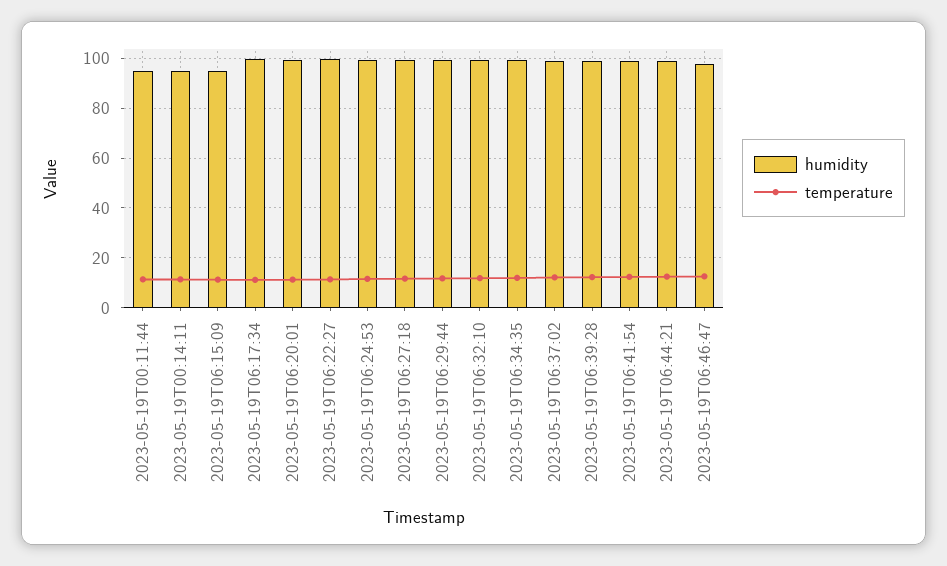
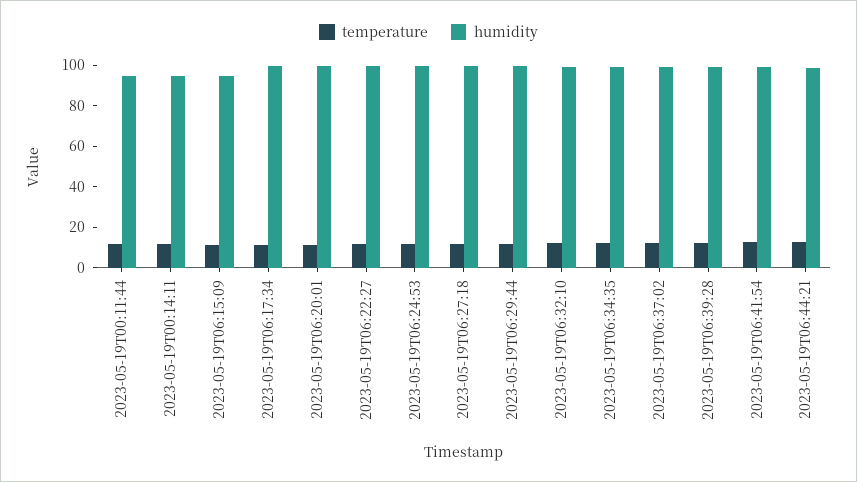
  {
    "humidity": {
      "2023-05-19T00:11:44": 95,
      "2023-05-19T00:14:11": 95,
      "2023-05-19T06:15:09": 95,
      "2023-05-19T06:17:34": 100,
      "2023-05-19T06:20:01": 100,
      "2023-05-19T06:22:27": 100,
      "2023-05-19T06:24:53": 100,
      "2023-05-19T06:27:18": 100,
      "2023-05-19T06:29:44": 100,
      "2023-05-19T06:32:10": 100,
      "2023-05-19T06:34:35": 100,
      "2023-05-19T06:37:02": 100,
      "2023-05-19T06:39:28": 100,
      "2023-05-19T06:41:54": 100,
-     "2023-05-19T06:44:21": 100,
+     "2023-05-19T06:44:21": 100
-     "2023-05-19T06:46:47": 97.5
    },
    "temperature": {
      "2023-05-19T00:11:44": 12.5,
      "2023-05-19T00:14:11": 12.5,
      "2023-05-19T06:15:09": 12.5,
      "2023-05-19T06:17:34": 10,
      "2023-05-19T06:20:01": 12.5,
      "2023-05-19T06:22:27": 12.5,
      "2023-05-19T06:24:53": 12.5,
      "2023-05-19T06:27:18": 12.5,
      "2023-05-19T06:29:44": 12.5,
      "2023-05-19T06:32:10": 12.5,
      "2023-05-19T06:34:35": 12.5,
      "2023-05-19T06:37:02": 12.5,
      "2023-05-19T06:39:28": 12.5,
      "2023-05-19T06:41:54": 12.5,
-     "2023-05-19T06:44:21": 12.5,
+     "2023-05-19T06:44:21": 12.5
-     "2023-05-19T06:46:47": 12.5
    }
  }

